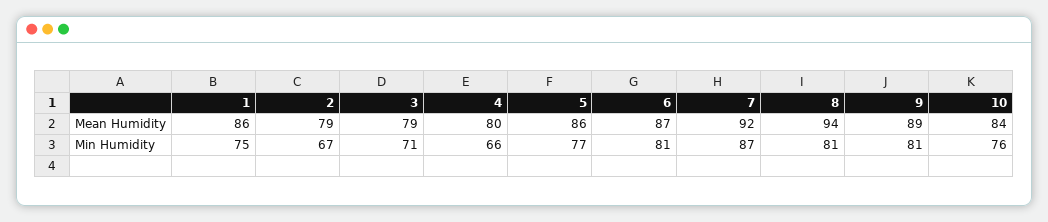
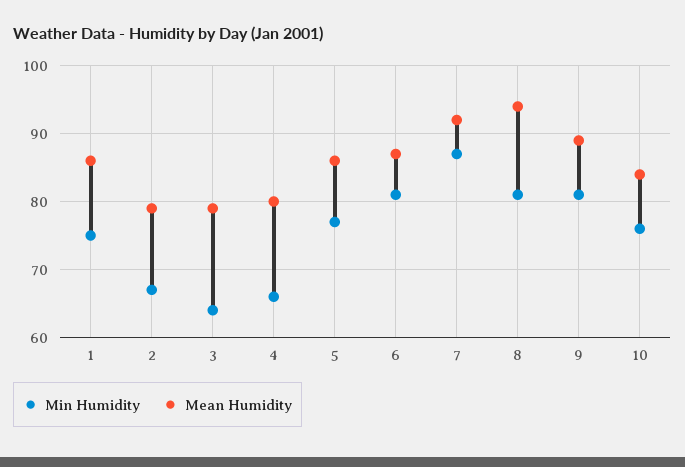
  {
    "Mean Humidity": {
      "1": 86,
      "2": 79,
      "3": 79,
      "4": 80,
      "5": 86,
      "6": 87,
      "7": 92,
      "8": 94,
      "9": 89,
      "10": 84
    },
    "Min Humidity": {
      "1": 75,
      "2": 67,
-     "3": 71,
+     "3": 64,
      "4": 66,
      "5": 77,
      "6": 81,
      "7": 87,
      "8": 81,
      "9": 81,
      "10": 76
    }
  }

